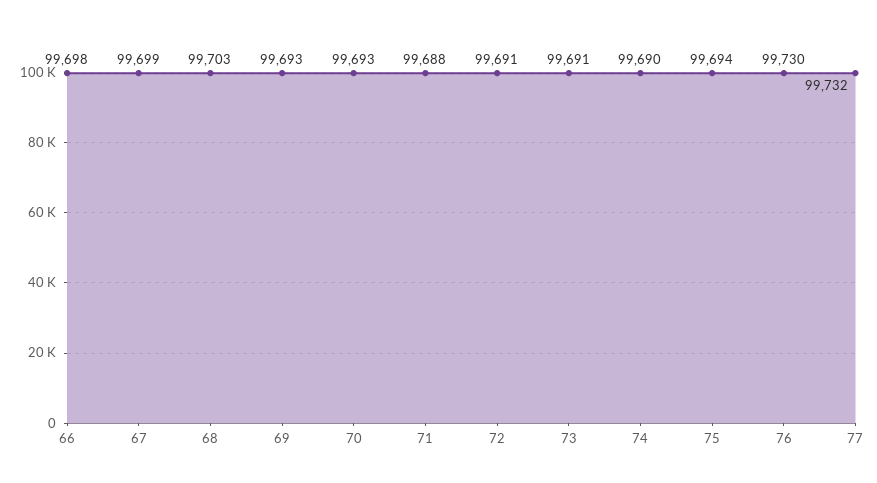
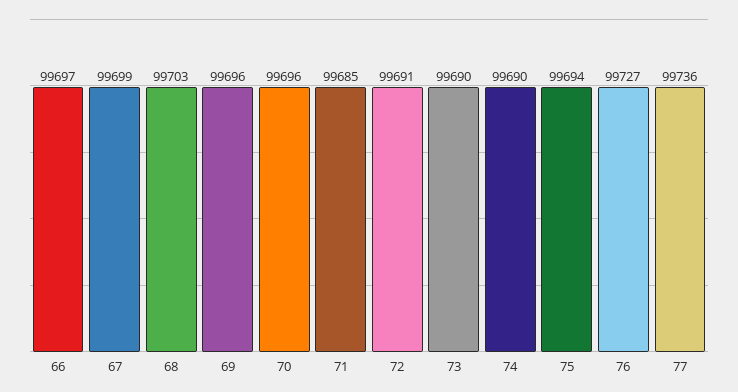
  {
-   "66": 99698,
+   "66": 99697,
    "67": 99699,
    "68": 99703,
-   "69": 99693,
+   "69": 99696,
-   "70": 99693,
+   "70": 99696,
-   "71": 99688,
+   "71": 99685,
    "72": 99691,
-   "73": 99691,
+   "73": 99690,
    "74": 99690,
    "75": 99694,
-   "76": 99730,
+   "76": 99727,
-   "77": 99732
+   "77": 99736
  }

